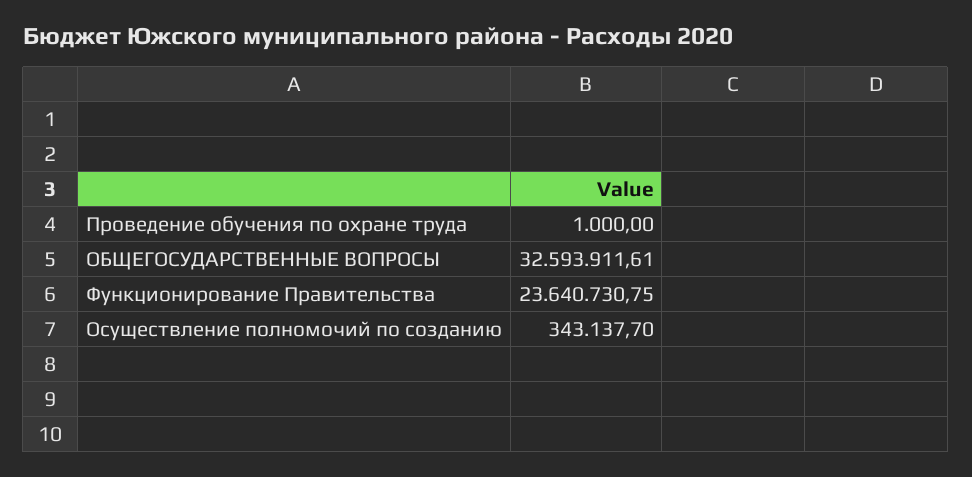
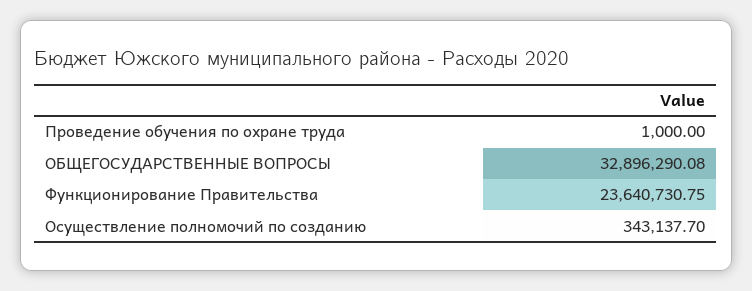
  {
    "Проведение обучения по охране труда": 1000,
-   "ОБЩЕГОСУДАРСТВЕННЫЕ ВОПРОСЫ": 32593911.61,
+   "ОБЩЕГОСУДАРСТВЕННЫЕ ВОПРОСЫ": 32896290.08,
    "Функционирование Правительства": 23640730.75,
    "Осуществление полномочий по созданию": 343137.7
  }

